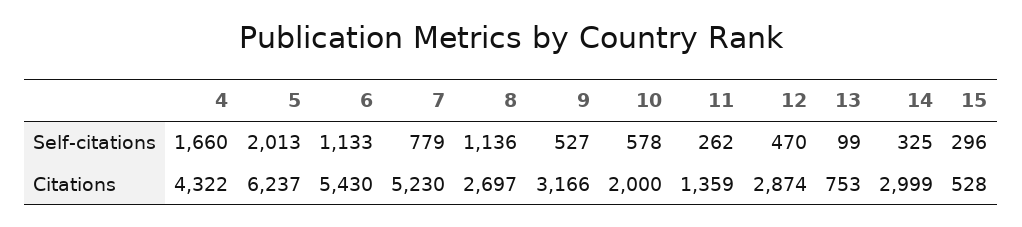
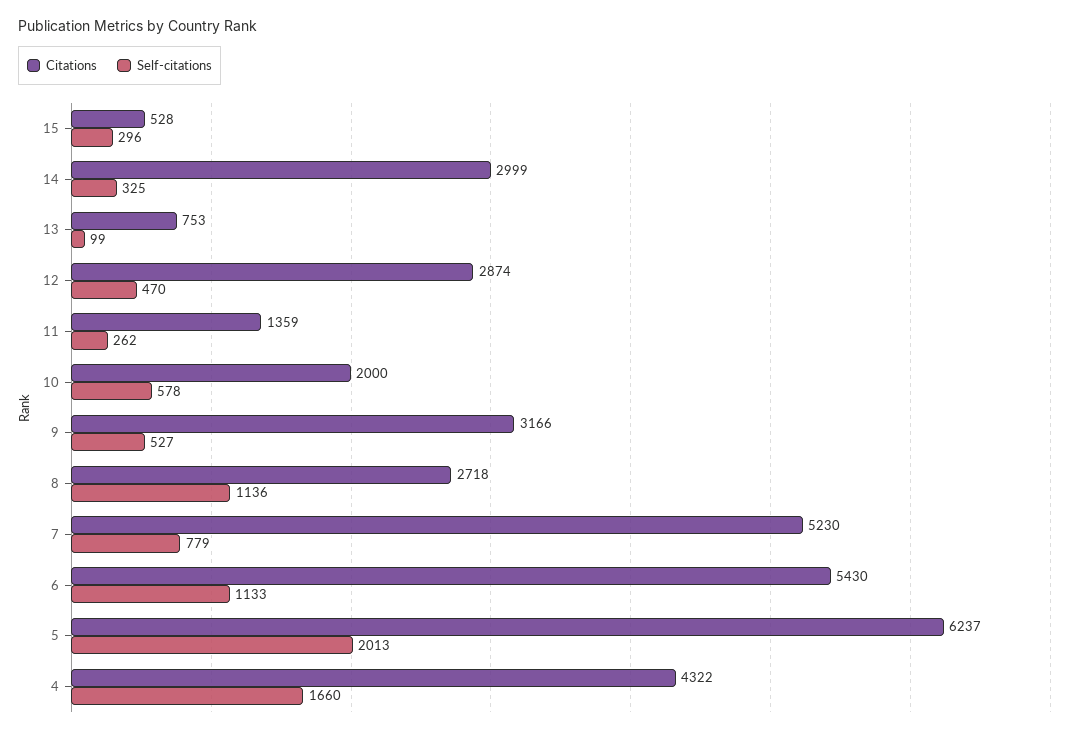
  {
    "Self-citations": {
      "4": 1660,
      "5": 2013,
      "6": 1133,
      "7": 779,
      "8": 1136,
      "9": 527,
      "10": 578,
      "11": 262,
      "12": 470,
      "13": 99,
      "14": 325,
      "15": 296
    },
    "Citations": {
      "4": 4322,
      "5": 6237,
      "6": 5430,
      "7": 5230,
-     "8": 2697,
+     "8": 2718,
      "9": 3166,
      "10": 2000,
      "11": 1359,
      "12": 2874,
      "13": 753,
      "14": 2999,
      "15": 528
    }
  }

